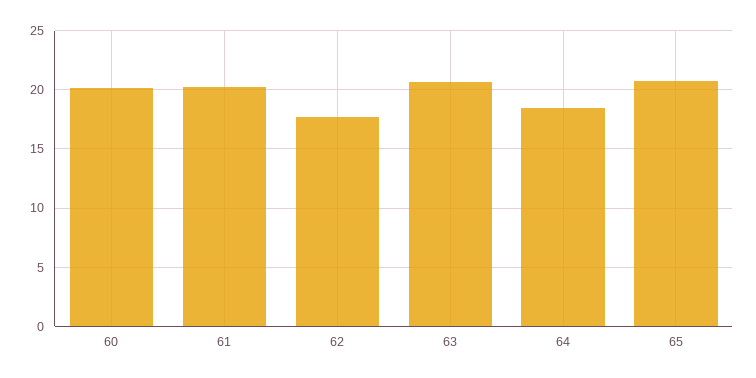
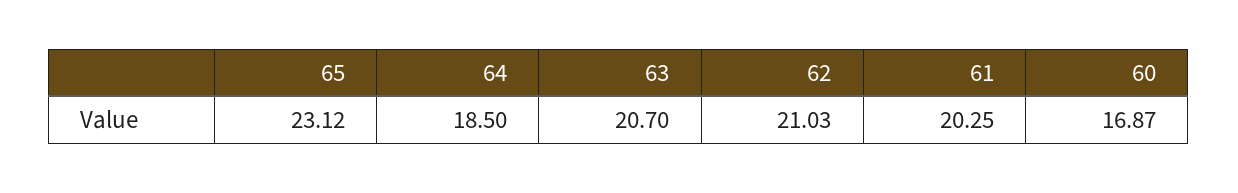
  {
-   "60": 20,
+   "60": 16.87,
    "61": 20.25,
-   "62": 18,
+   "62": 21.03,
    "63": 20.7,
    "64": 18.5,
-   "65": 21
+   "65": 23.12
  }

